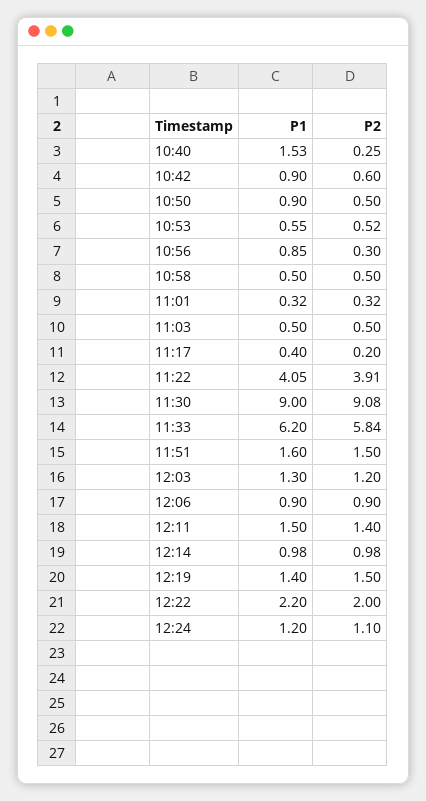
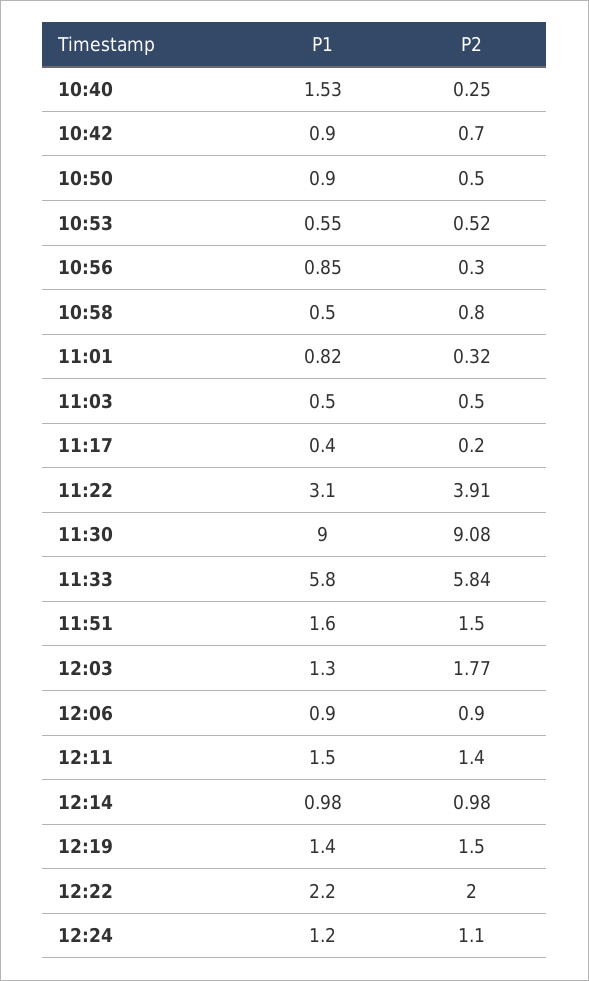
  {
    "P1": {
      "10:40": 1.53,
      "10:42": 0.9,
      "10:50": 0.9,
      "10:53": 0.55,
      "10:56": 0.85,
      "10:58": 0.5,
-     "11:01": 0.32,
+     "11:01": 0.82,
      "11:03": 0.5,
      "11:17": 0.4,
-     "11:22": 4.05,
+     "11:22": 3.1,
      "11:30": 9,
-     "11:33": 6.2,
+     "11:33": 5.8,
      "11:51": 1.6,
      "12:03": 1.3,
      "12:06": 0.9,
      "12:11": 1.5,
      "12:14": 0.98,
      "12:19": 1.4,
      "12:22": 2.2,
      "12:24": 1.2
    },
    "P2": {
      "10:40": 0.25,
-     "10:42": 0.6,
+     "10:42": 0.7,
      "10:50": 0.5,
      "10:53": 0.52,
      "10:56": 0.3,
-     "10:58": 0.5,
+     "10:58": 0.8,
      "11:01": 0.32,
      "11:03": 0.5,
      "11:17": 0.2,
      "11:22": 3.91,
      "11:30": 9.08,
      "11:33": 5.84,
      "11:51": 1.5,
-     "12:03": 1.2,
+     "12:03": 1.77,
      "12:06": 0.9,
      "12:11": 1.4,
      "12:14": 0.98,
      "12:19": 1.5,
      "12:22": 2,
      "12:24": 1.1
    }
  }

